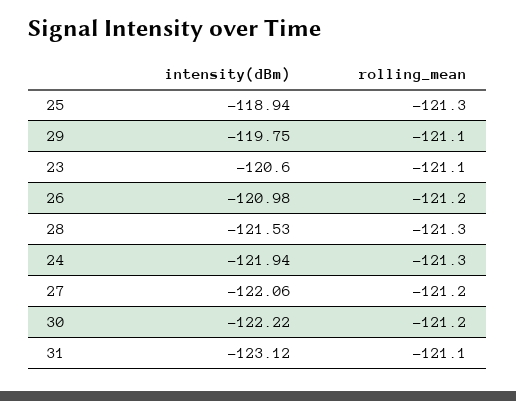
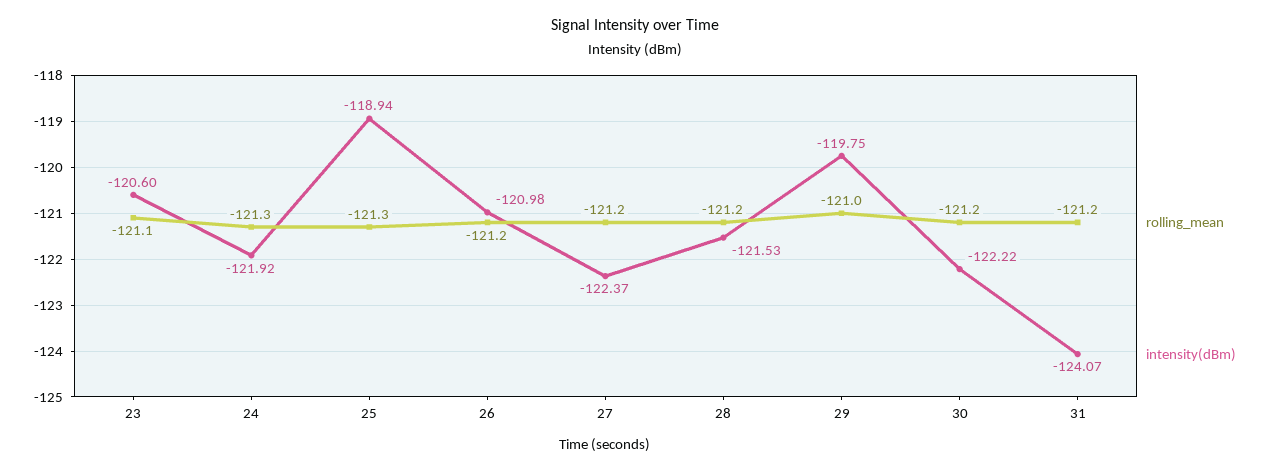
  {
    "intensity(dBm)": {
      "25": -118.94,
      "29": -119.75,
      "23": -120.6,
      "26": -120.98,
      "28": -121.53,
-     "24": -121.94,
+     "24": -121.92,
-     "27": -122.06,
+     "27": -122.37,
      "30": -122.22,
-     "31": -123.12
+     "31": -124.07
    },
    "rolling_mean": {
      "25": -121.3,
-     "29": -121.1,
+     "29": -121,
      "23": -121.1,
      "26": -121.2,
-     "28": -121.3,
+     "28": -121.2,
      "24": -121.3,
      "27": -121.2,
      "30": -121.2,
-     "31": -121.1
+     "31": -121.2
    }
  }

